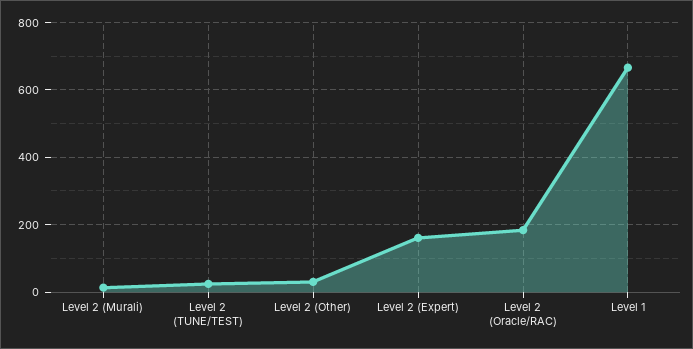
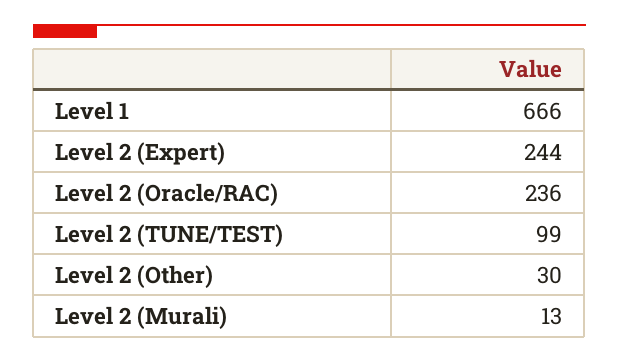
  {
    "Level 2 (Murali)": 13,
-   "Level 2 (TUNE/TEST)": 20,
+   "Level 2 (TUNE/TEST)": 99,
    "Level 2 (Other)": 30,
-   "Level 2 (Expert)": 160,
+   "Level 2 (Expert)": 244,
-   "Level 2 (Oracle/RAC)": 180,
+   "Level 2 (Oracle/RAC)": 236,
    "Level 1": 666
  }

